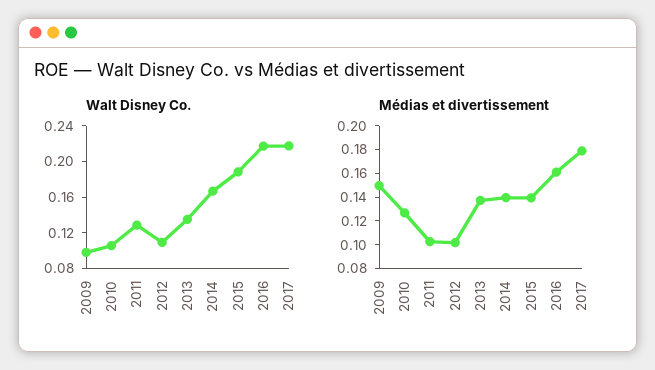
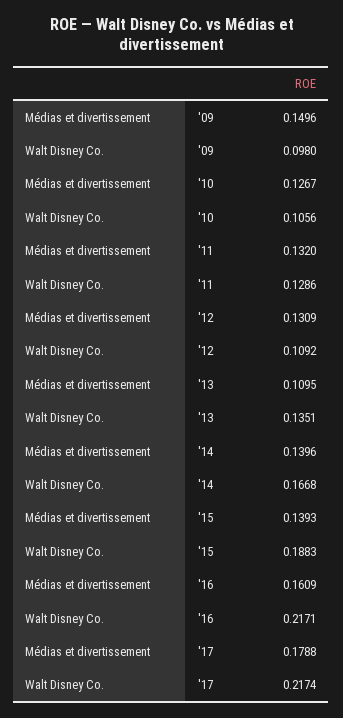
  {
    "Walt Disney Co.": {
      "2009": 0.098,
      "2010": 0.1056,
      "2011": 0.1286,
      "2012": 0.1092,
      "2013": 0.1351,
      "2014": 0.1668,
      "2015": 0.1883,
      "2016": 0.2171,
      "2017": 0.2174
    },
    "Médias et divertissement": {
      "2009": 0.1496,
      "2010": 0.1267,
-     "2011": 0.1,
+     "2011": 0.132,
-     "2012": 0.1,
+     "2012": 0.1309,
-     "2013": 0.14,
+     "2013": 0.1095,
      "2014": 0.1396,
      "2015": 0.1393,
      "2016": 0.1609,
      "2017": 0.1788
    }
  }

